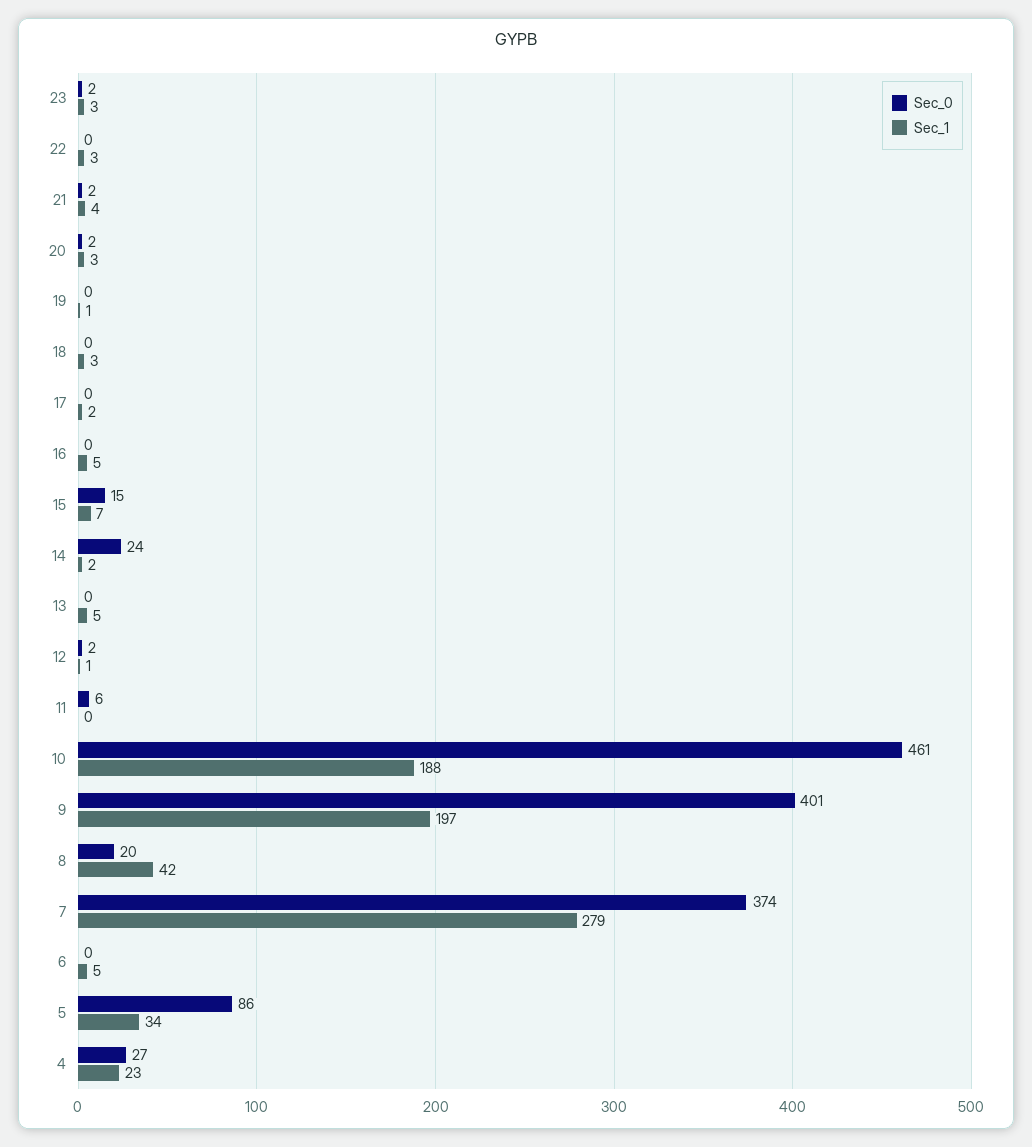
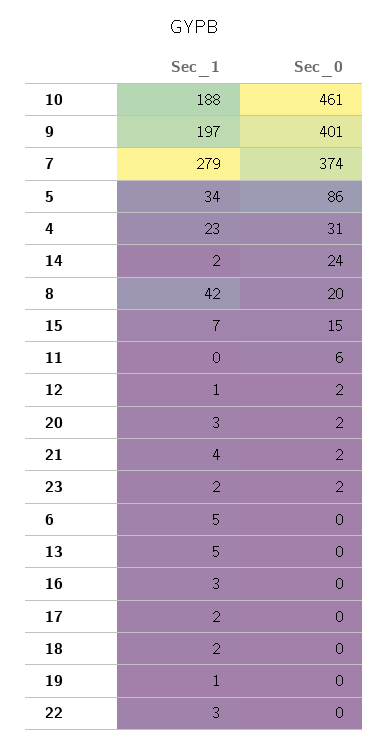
  {
    "Sec_0": {
      "23": 2,
      "22": 0,
      "21": 2,
      "20": 2,
      "19": 0,
      "18": 0,
      "17": 0,
      "16": 0,
      "15": 15,
      "14": 24,
      "13": 0,
      "12": 2,
      "11": 6,
      "10": 461,
      "9": 401,
      "8": 20,
      "7": 374,
      "6": 0,
      "5": 86,
-     "4": 27
+     "4": 31
    },
    "Sec_1": {
-     "23": 3,
+     "23": 2,
      "22": 3,
      "21": 4,
      "20": 3,
      "19": 1,
-     "18": 3,
+     "18": 2,
      "17": 2,
-     "16": 5,
+     "16": 3,
      "15": 7,
      "14": 2,
      "13": 5,
      "12": 1,
      "11": 0,
      "10": 188,
      "9": 197,
      "8": 42,
      "7": 279,
      "6": 5,
      "5": 34,
      "4": 23
    }
  }

